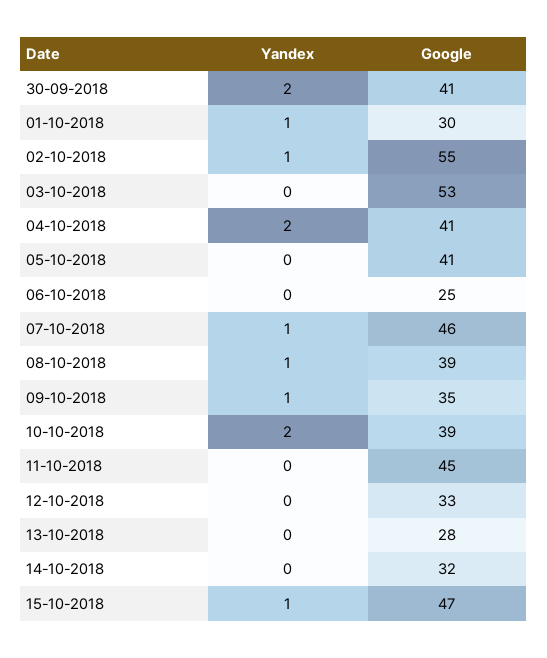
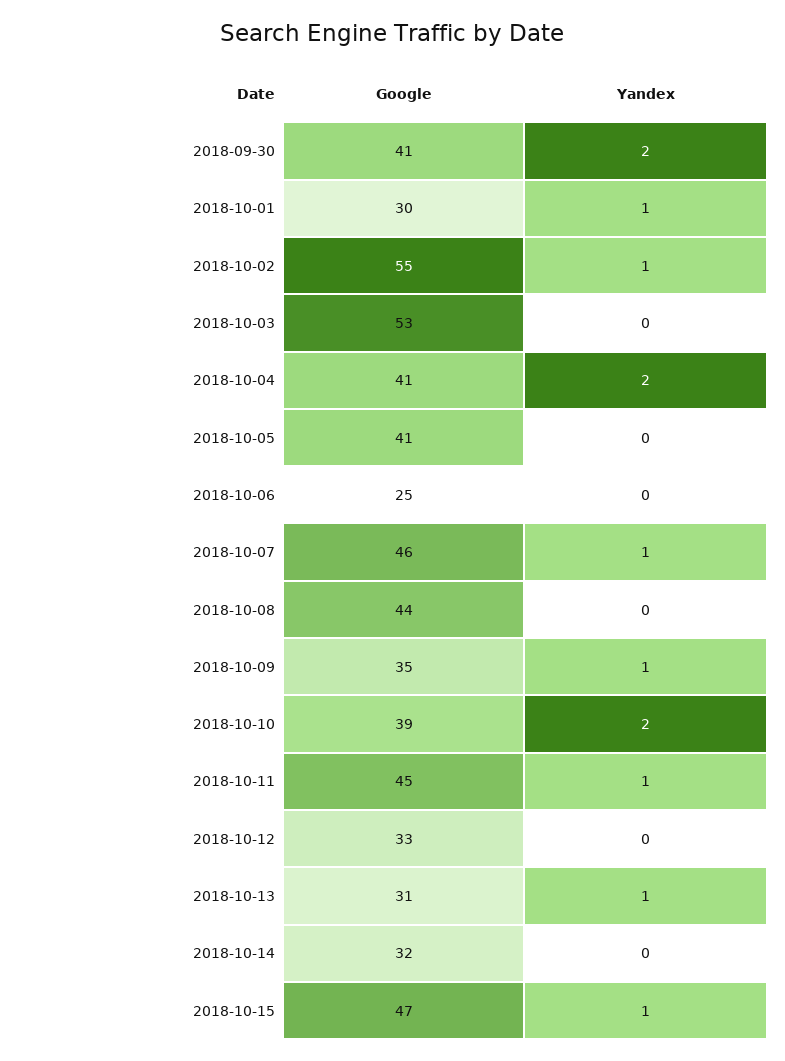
  {
    "Yandex": {
      "30-09-2018": 2,
      "01-10-2018": 1,
      "02-10-2018": 1,
      "03-10-2018": 0,
      "04-10-2018": 2,
      "05-10-2018": 0,
      "06-10-2018": 0,
      "07-10-2018": 1,
-     "08-10-2018": 1,
+     "08-10-2018": 0,
      "09-10-2018": 1,
      "10-10-2018": 2,
-     "11-10-2018": 0,
+     "11-10-2018": 1,
      "12-10-2018": 0,
-     "13-10-2018": 0,
+     "13-10-2018": 1,
      "14-10-2018": 0,
      "15-10-2018": 1
    },
    "Google": {
      "30-09-2018": 41,
      "01-10-2018": 30,
      "02-10-2018": 55,
      "03-10-2018": 53,
      "04-10-2018": 41,
      "05-10-2018": 41,
      "06-10-2018": 25,
      "07-10-2018": 46,
-     "08-10-2018": 39,
+     "08-10-2018": 44,
      "09-10-2018": 35,
      "10-10-2018": 39,
      "11-10-2018": 45,
      "12-10-2018": 33,
-     "13-10-2018": 28,
+     "13-10-2018": 31,
      "14-10-2018": 32,
      "15-10-2018": 47
    }
  }

